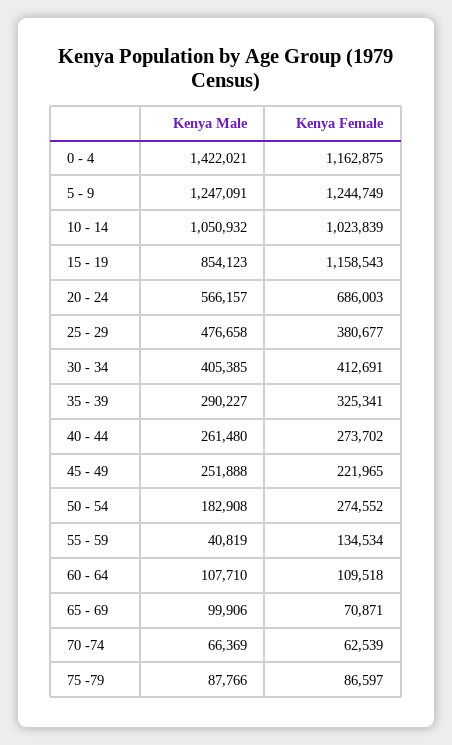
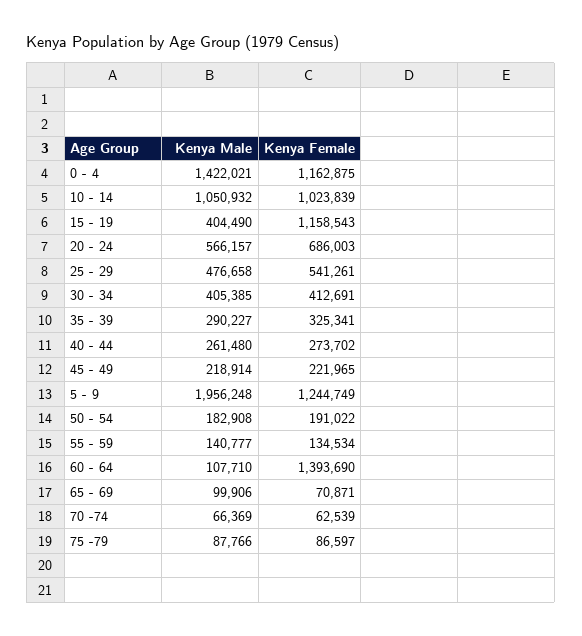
  {
    "Kenya Male": {
      "0 - 4": 1422021,
-     "5 - 9": 1247091,
+     "5 - 9": 1956248,
      "10 - 14": 1050932,
-     "15 - 19": 854123,
+     "15 - 19": 404490,
      "20 - 24": 566157,
      "25 - 29": 476658,
      "30 - 34": 405385,
      "35 - 39": 290227,
      "40 - 44": 261480,
-     "45 - 49": 251888,
+     "45 - 49": 218914,
      "50 - 54": 182908,
-     "55 - 59": 40819,
+     "55 - 59": 140777,
      "60 - 64": 107710,
      "65 - 69": 99906,
      "70 -74": 66369,
      "75 -79": 87766
    },
    "Kenya Female": {
      "0 - 4": 1162875,
      "5 - 9": 1244749,
      "10 - 14": 1023839,
      "15 - 19": 1158543,
      "20 - 24": 686003,
-     "25 - 29": 380677,
+     "25 - 29": 541261,
      "30 - 34": 412691,
      "35 - 39": 325341,
      "40 - 44": 273702,
      "45 - 49": 221965,
-     "50 - 54": 274552,
+     "50 - 54": 191022,
      "55 - 59": 134534,
-     "60 - 64": 109518,
+     "60 - 64": 1393690,
      "65 - 69": 70871,
      "70 -74": 62539,
      "75 -79": 86597
    }
  }

